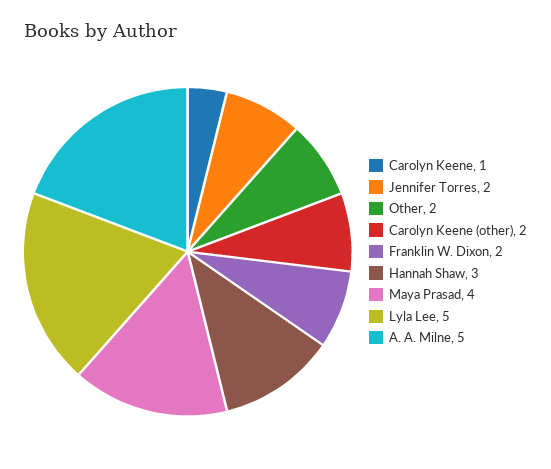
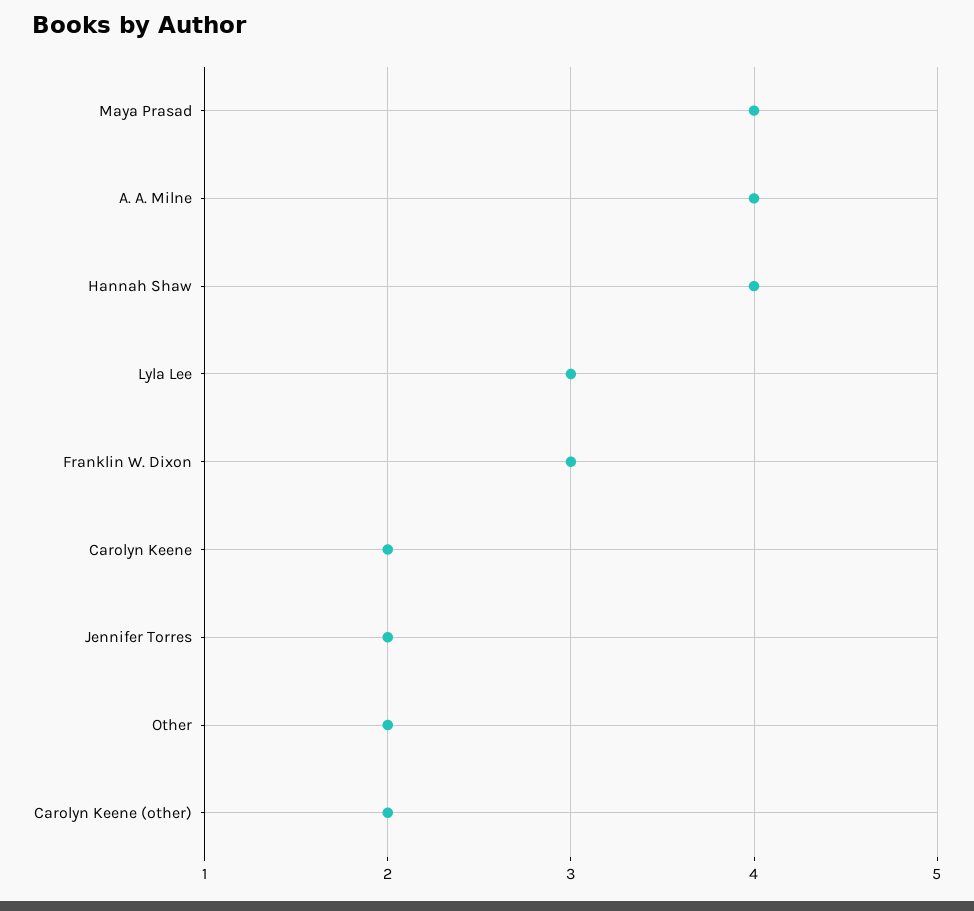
  {
-   "Carolyn Keene": 1,
+   "Carolyn Keene": 2,
    "Jennifer Torres": 2,
    "Other": 2,
    "Carolyn Keene (other)": 2,
-   "Franklin W. Dixon": 2,
+   "Franklin W. Dixon": 3,
-   "Hannah Shaw": 3,
+   "Hannah Shaw": 4,
    "Maya Prasad": 4,
-   "Lyla Lee": 5,
+   "Lyla Lee": 3,
-   "A. A. Milne": 5
+   "A. A. Milne": 4
  }

